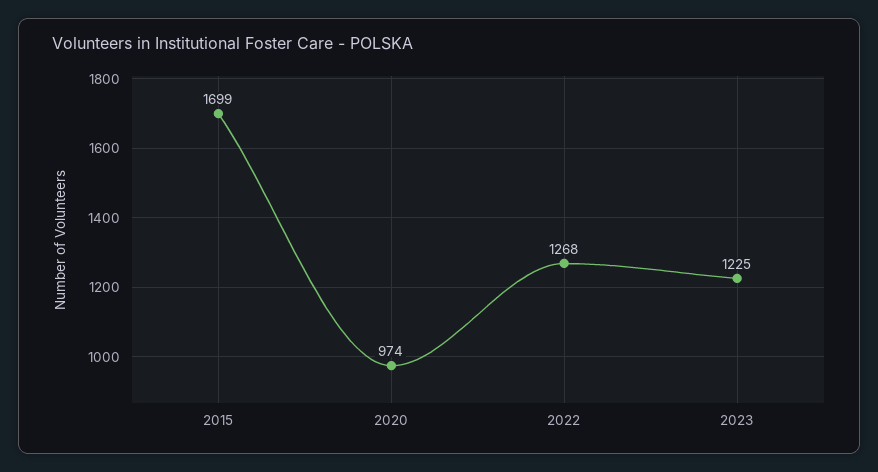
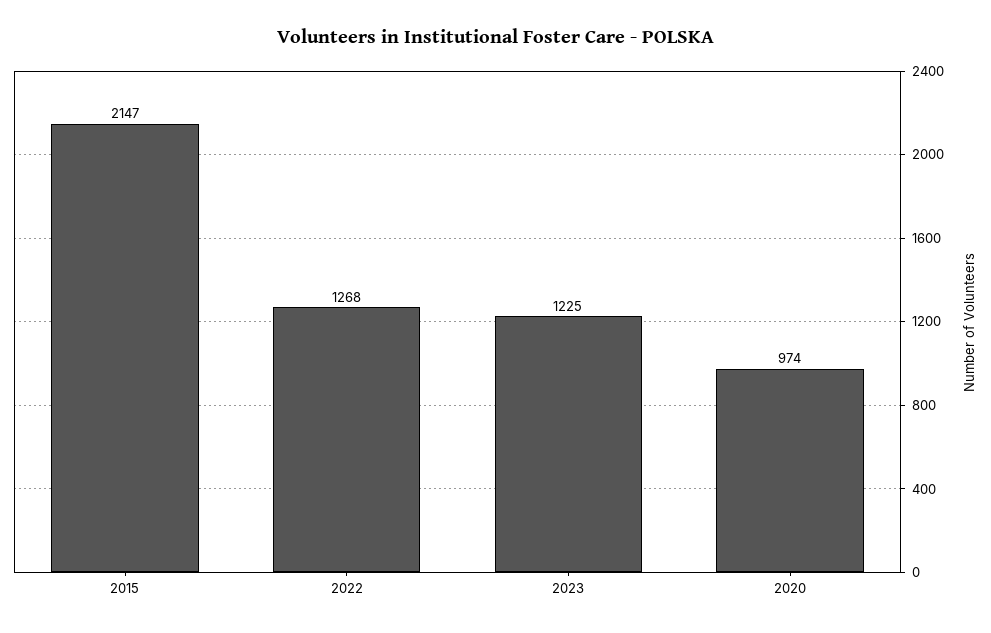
  {
-   "2015": 1699,
+   "2015": 2147,
    "2020": 974,
    "2022": 1268,
    "2023": 1225
  }

